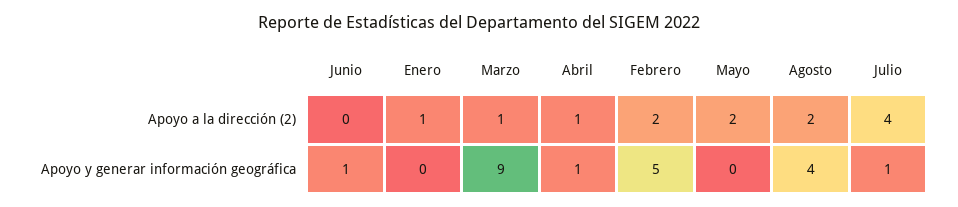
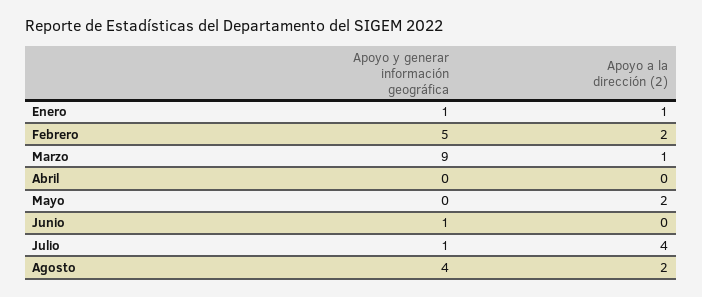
  {
    "Junio": {
      "Apoyo a la dirección (2)": 0,
      "Apoyo y generar información geográfica": 1
    },
    "Enero": {
      "Apoyo a la dirección (2)": 1,
-     "Apoyo y generar información geográfica": 0
+     "Apoyo y generar información geográfica": 1
    },
    "Marzo": {
      "Apoyo a la dirección (2)": 1,
      "Apoyo y generar información geográfica": 9
    },
    "Abril": {
-     "Apoyo a la dirección (2)": 1,
+     "Apoyo a la dirección (2)": 0,
-     "Apoyo y generar información geográfica": 1
+     "Apoyo y generar información geográfica": 0
    },
    "Febrero": {
      "Apoyo a la dirección (2)": 2,
      "Apoyo y generar información geográfica": 5
    },
    "Mayo": {
      "Apoyo a la dirección (2)": 2,
      "Apoyo y generar información geográfica": 0
    },
    "Agosto": {
      "Apoyo a la dirección (2)": 2,
      "Apoyo y generar información geográfica": 4
    },
    "Julio": {
      "Apoyo a la dirección (2)": 4,
      "Apoyo y generar información geográfica": 1
    }
  }

